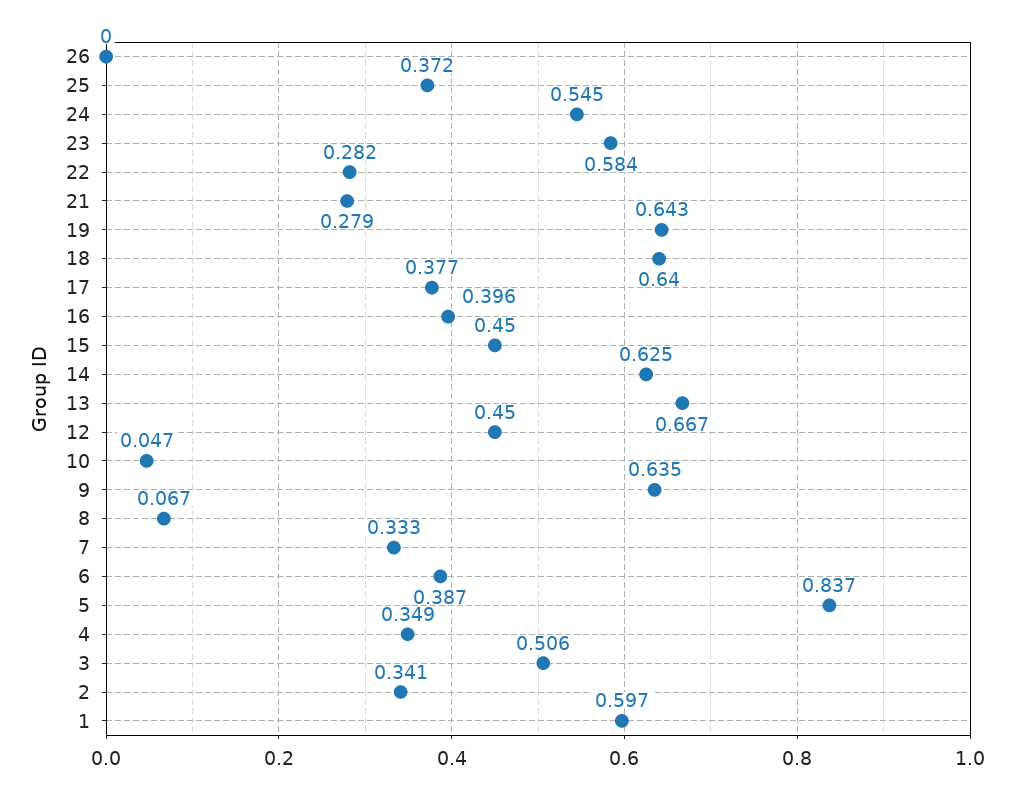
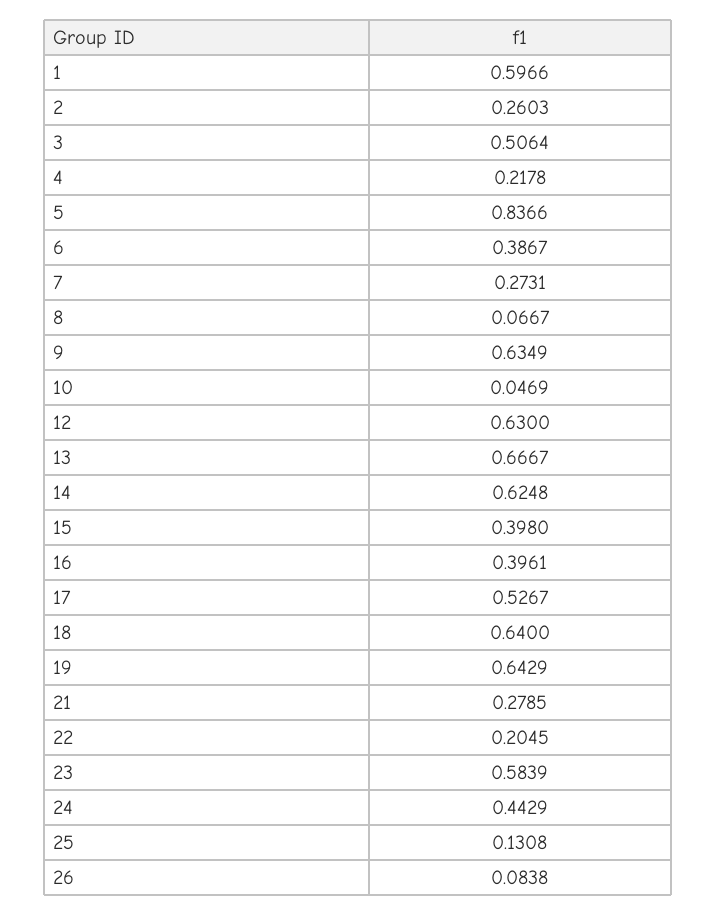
  {
-   "26": 0,
+   "26": 0.0838,
-   "25": 0.372,
+   "25": 0.1308,
-   "24": 0.545,
+   "24": 0.4429,
    "23": 0.5839,
-   "22": 0.282,
+   "22": 0.2045,
    "21": 0.2785,
    "19": 0.6429,
    "18": 0.64,
-   "17": 0.377,
+   "17": 0.5267,
    "16": 0.3961,
-   "15": 0.45,
+   "15": 0.398,
    "14": 0.6248,
    "13": 0.6667,
-   "12": 0.45,
+   "12": 0.63,
    "10": 0.0469,
    "9": 0.6349,
    "8": 0.0667,
-   "7": 0.333,
+   "7": 0.2731,
    "6": 0.3867,
    "5": 0.8366,
-   "4": 0.349,
+   "4": 0.2178,
    "3": 0.5064,
-   "2": 0.341,
+   "2": 0.2603,
    "1": 0.5966
  }

